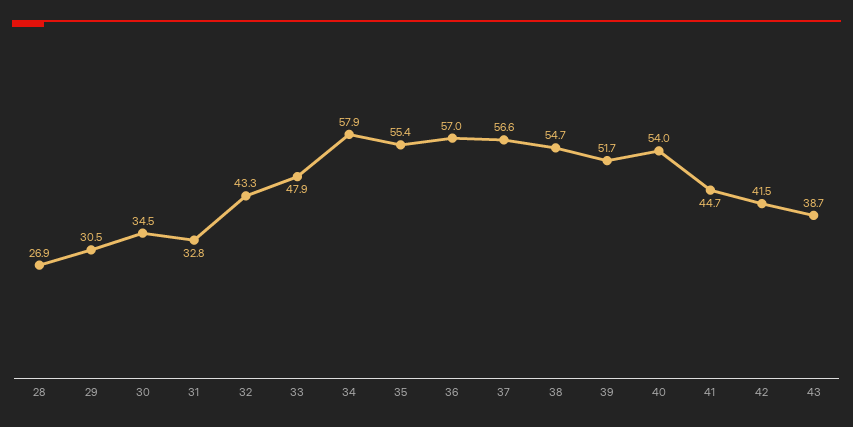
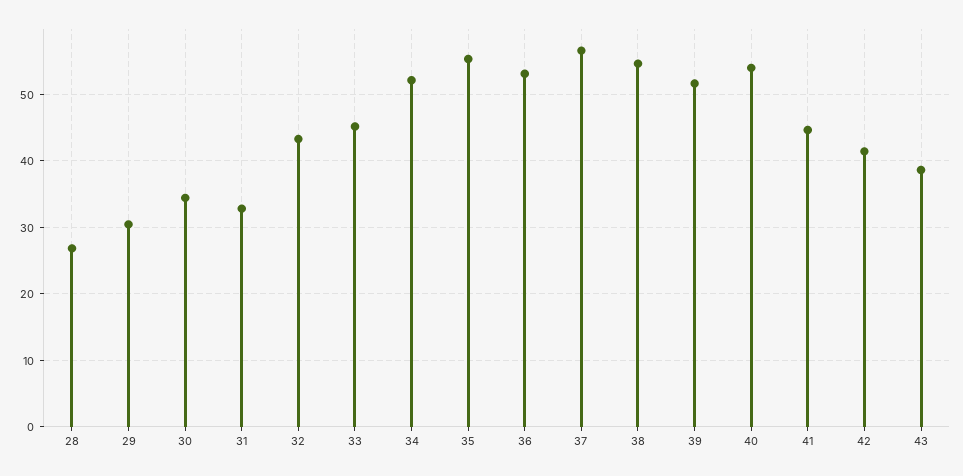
  {
    "28": 26.9,
    "29": 30.5,
    "30": 34.5,
    "31": 32.8,
    "32": 43.3,
-   "33": 47.9,
+   "33": 45,
-   "34": 57.9,
+   "34": 52,
    "35": 55.4,
-   "36": 57,
+   "36": 53,
    "37": 56.6,
    "38": 54.7,
    "39": 51.7,
    "40": 54,
    "41": 44.7,
    "42": 41.5,
    "43": 38.7
  }

